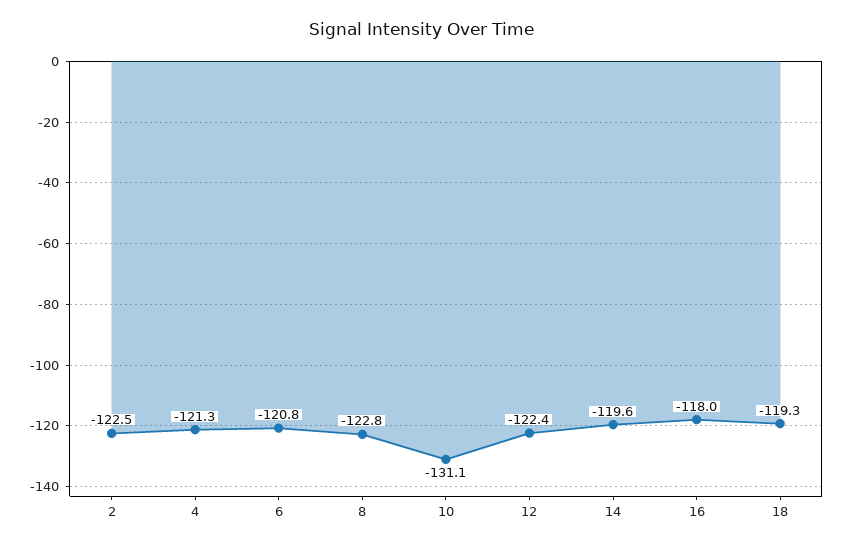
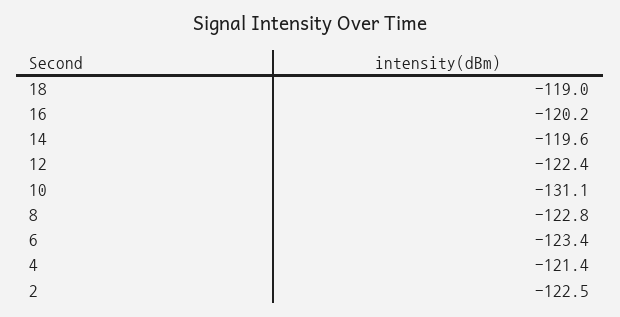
  {
    "2": -122.5,
-   "4": -121.3,
+   "4": -121.4,
-   "6": -120.8,
+   "6": -123.4,
    "8": -122.8,
    "10": -131.1,
    "12": -122.4,
    "14": -119.6,
-   "16": -118,
+   "16": -120.2,
-   "18": -119.3
+   "18": -119
  }

